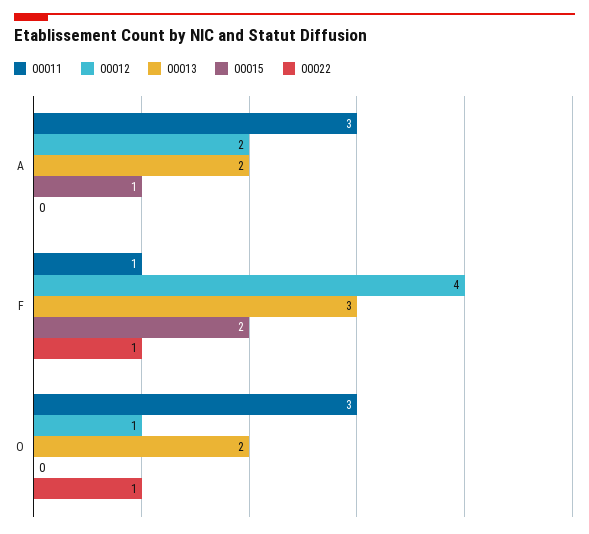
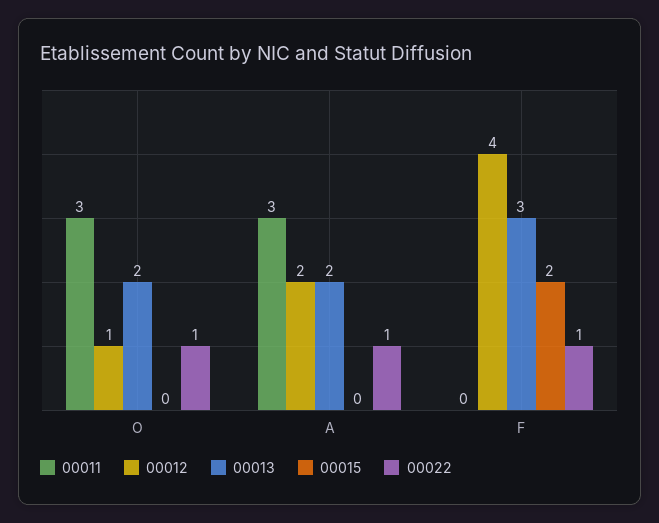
  {
    "00011": {
      "A": 3,
-     "F": 1,
+     "F": 0,
      "O": 3
    },
    "00012": {
      "A": 2,
      "F": 4,
      "O": 1
    },
    "00013": {
      "A": 2,
      "F": 3,
      "O": 2
    },
    "00015": {
-     "A": 1,
+     "A": 0,
      "F": 2,
      "O": 0
    },
    "00022": {
-     "A": 0,
+     "A": 1,
      "F": 1,
      "O": 1
    }
  }

